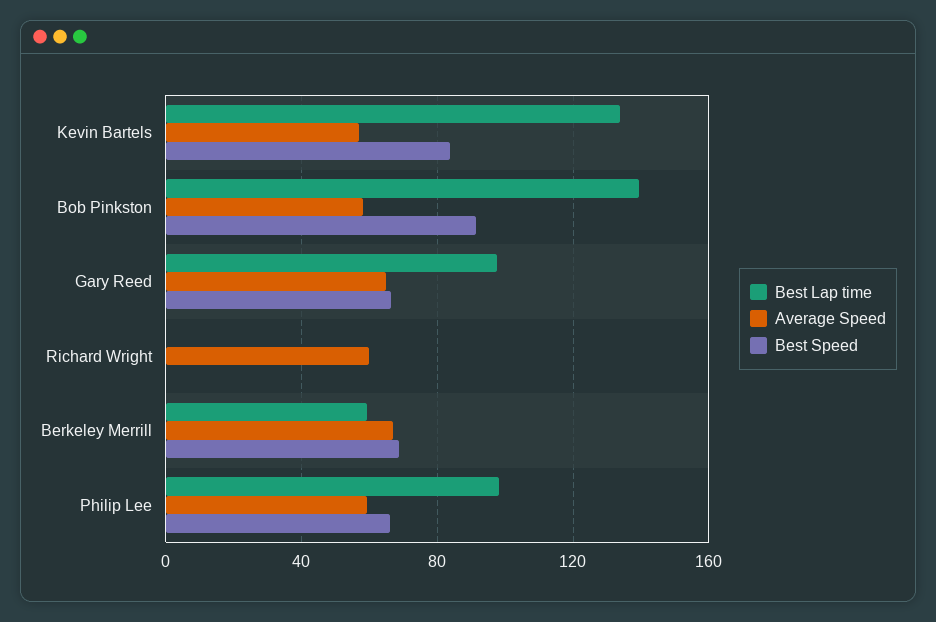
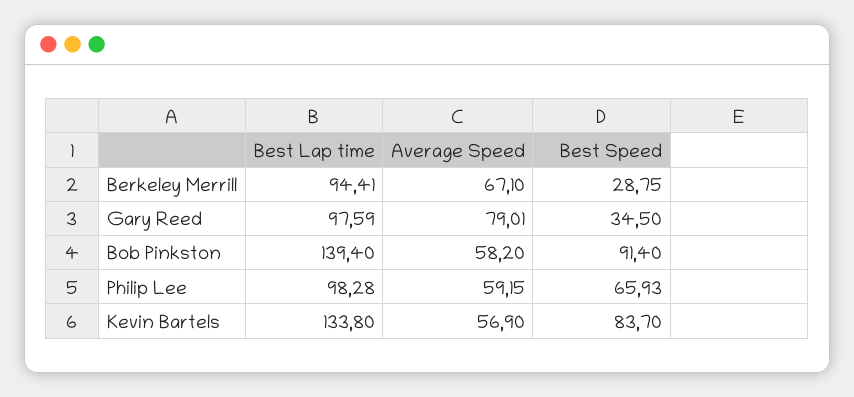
  {
    "Best Lap time": {
      "Kevin Bartels": 133.8,
      "Bob Pinkston": 139.4,
      "Gary Reed": 97.59,
-     "Richard Wright": 0,
-     "Berkeley Merrill": 60,
+     "Berkeley Merrill": 94.41,
      "Philip Lee": 98.28
    },
    "Average Speed": {
      "Kevin Bartels": 56.9,
      "Bob Pinkston": 58.2,
-     "Gary Reed": 65,
+     "Gary Reed": 79.01,
-     "Richard Wright": 60,
      "Berkeley Merrill": 67.1,
      "Philip Lee": 59.15
    },
    "Best Speed": {
      "Kevin Bartels": 83.7,
      "Bob Pinkston": 91.4,
-     "Gary Reed": 65,
+     "Gary Reed": 34.5,
-     "Richard Wright": 0,
-     "Berkeley Merrill": 70,
+     "Berkeley Merrill": 28.75,
      "Philip Lee": 65.93
    }
  }

